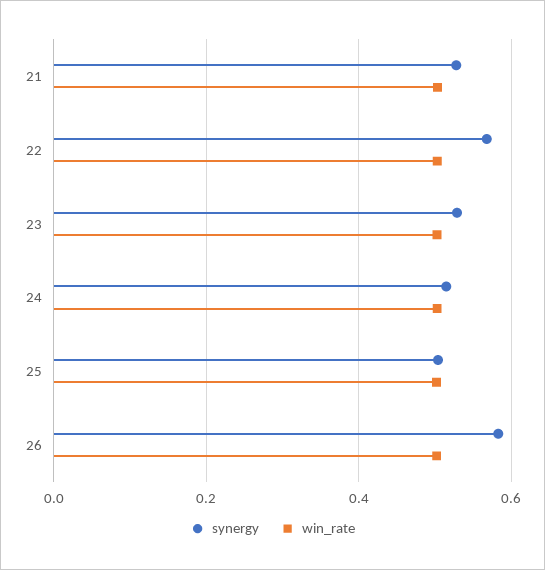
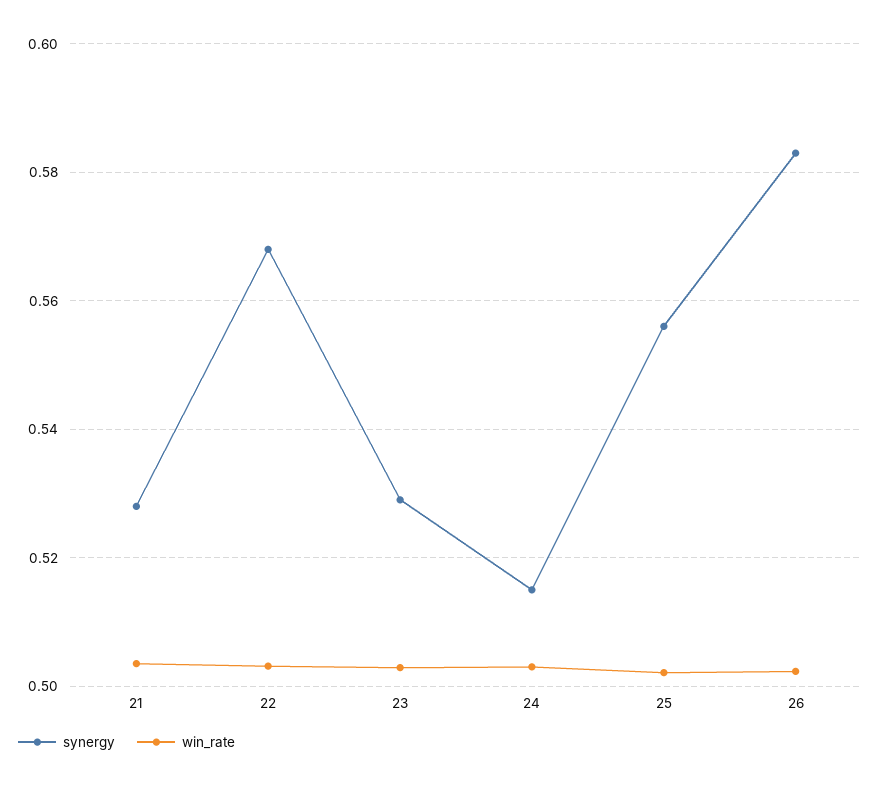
  {
    "synergy": {
      "21": 0.528,
      "22": 0.568,
      "23": 0.53,
      "24": 0.516,
-     "25": 0.5,
+     "25": 0.556,
      "26": 0.584
    },
    "win_rate": {
      "21": 0.504,
      "22": 0.504,
      "23": 0.502,
      "24": 0.504,
      "25": 0.502,
      "26": 0.502
    }
  }

